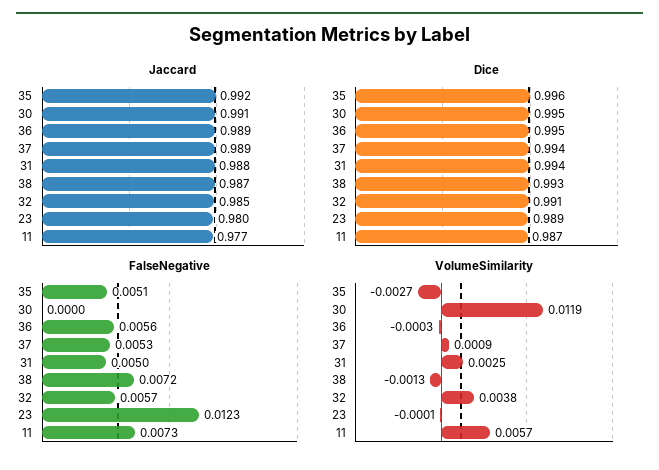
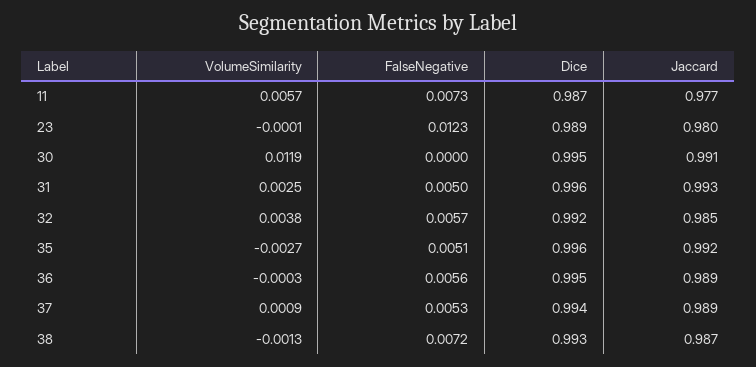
  {
    "Jaccard": {
      "35": 0.992,
      "30": 0.991,
      "36": 0.989,
      "37": 0.989,
-     "31": 0.988,
+     "31": 0.993,
      "38": 0.987,
      "32": 0.985,
      "23": 0.98,
      "11": 0.977
    },
    "Dice": {
      "35": 0.996,
      "30": 0.995,
      "36": 0.995,
      "37": 0.994,
-     "31": 0.994,
+     "31": 0.996,
      "38": 0.993,
-     "32": 0.991,
+     "32": 0.992,
      "23": 0.989,
      "11": 0.987
    },
    "FalseNegative": {
      "35": 0.0051,
      "30": 0,
      "36": 0.0056,
      "37": 0.0053,
      "31": 0.005,
      "38": 0.0072,
      "32": 0.0057,
      "23": 0.0123,
      "11": 0.0073
    },
    "VolumeSimilarity": {
      "35": -0.0027,
      "30": 0.0119,
      "36": -0.0003,
      "37": 0.0009,
      "31": 0.0025,
      "38": -0.0013,
      "32": 0.0038,
      "23": -0.0001,
      "11": 0.0057
    }
  }

